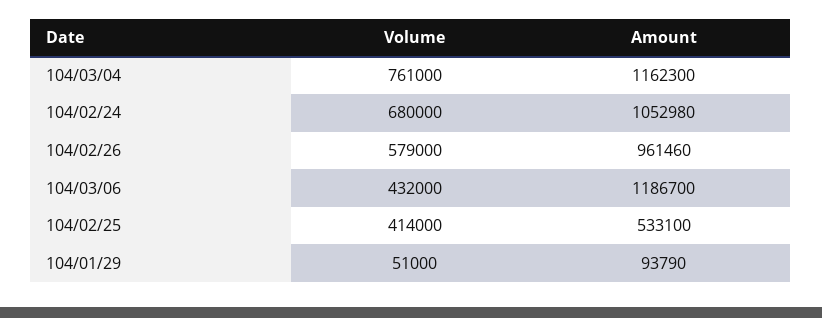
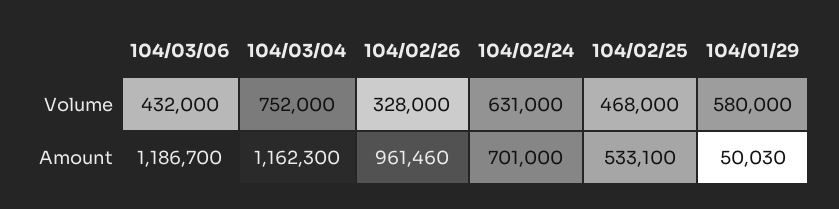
  {
    "Volume": {
-     "104/03/04": 761000,
+     "104/03/04": 752000,
-     "104/02/24": 680000,
+     "104/02/24": 631000,
-     "104/02/26": 579000,
+     "104/02/26": 328000,
      "104/03/06": 432000,
-     "104/02/25": 414000,
+     "104/02/25": 468000,
-     "104/01/29": 51000
+     "104/01/29": 580000
    },
    "Amount": {
      "104/03/04": 1162300,
-     "104/02/24": 1052980,
+     "104/02/24": 701000,
      "104/02/26": 961460,
      "104/03/06": 1186700,
      "104/02/25": 533100,
-     "104/01/29": 93790
+     "104/01/29": 50030
    }
  }

